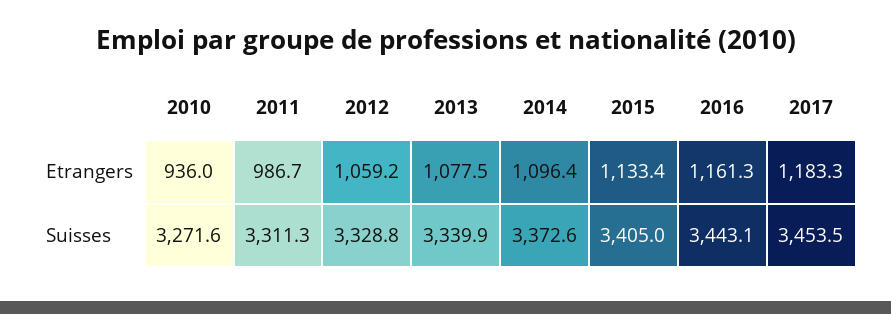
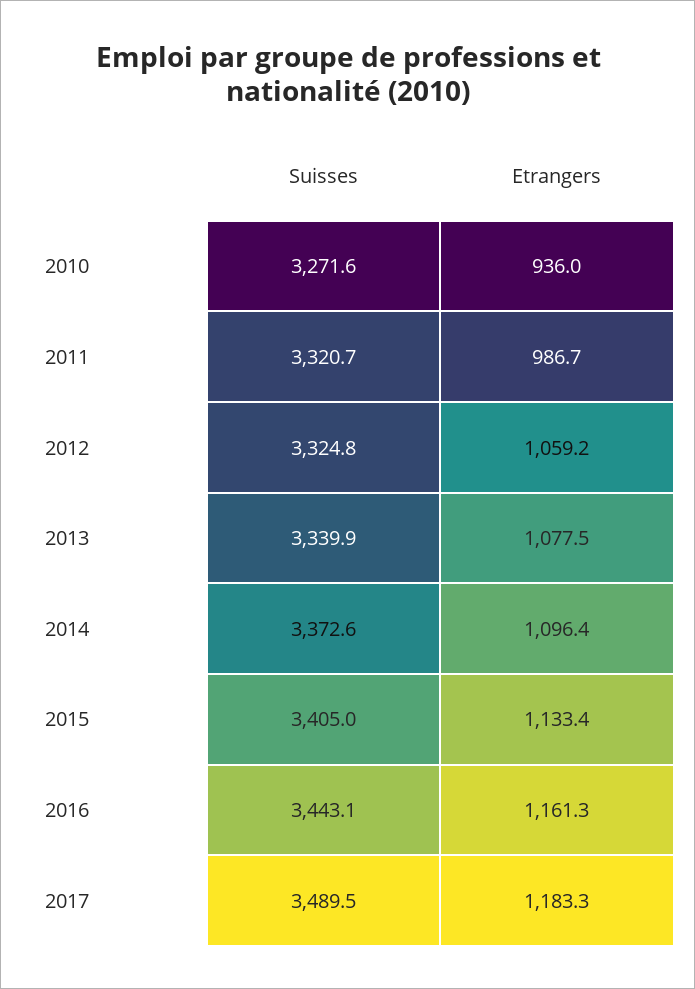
  {
    "2010": {
      "Etrangers": 936,
      "Suisses": 3271.6
    },
    "2011": {
      "Etrangers": 986.7,
-     "Suisses": 3311.3
+     "Suisses": 3320.7
    },
    "2012": {
      "Etrangers": 1059.2,
-     "Suisses": 3328.8
+     "Suisses": 3324.8
    },
    "2013": {
      "Etrangers": 1077.5,
      "Suisses": 3339.9
    },
    "2014": {
      "Etrangers": 1096.4,
      "Suisses": 3372.6
    },
    "2015": {
      "Etrangers": 1133.4,
      "Suisses": 3405
    },
    "2016": {
      "Etrangers": 1161.3,
      "Suisses": 3443.1
    },
    "2017": {
      "Etrangers": 1183.3,
-     "Suisses": 3453.5
+     "Suisses": 3489.5
    }
  }

